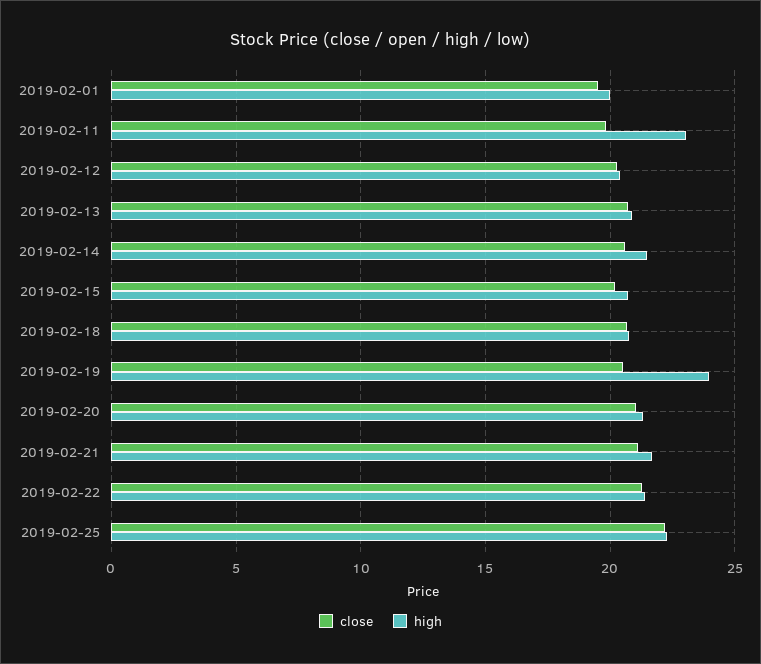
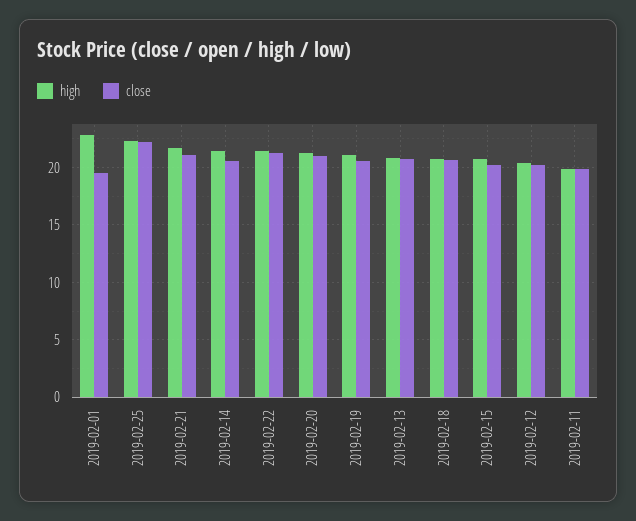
  {
    "close": {
      "2019-02-01": 19.5,
      "2019-02-11": 20,
      "2019-02-12": 20.5,
      "2019-02-13": 20.5,
      "2019-02-14": 20.5,
      "2019-02-15": 20,
      "2019-02-18": 20.5,
      "2019-02-19": 20.5,
      "2019-02-20": 21,
      "2019-02-21": 21,
      "2019-02-22": 21.5,
      "2019-02-25": 22
    },
    "high": {
-     "2019-02-01": 20,
+     "2019-02-01": 23,
-     "2019-02-11": 23,
+     "2019-02-11": 20,
      "2019-02-12": 20.5,
      "2019-02-13": 21,
      "2019-02-14": 21.5,
      "2019-02-15": 20.5,
      "2019-02-18": 21,
-     "2019-02-19": 24,
+     "2019-02-19": 21,
      "2019-02-20": 21.5,
      "2019-02-21": 21.5,
      "2019-02-22": 21.5,
      "2019-02-25": 22.5
    }
  }

